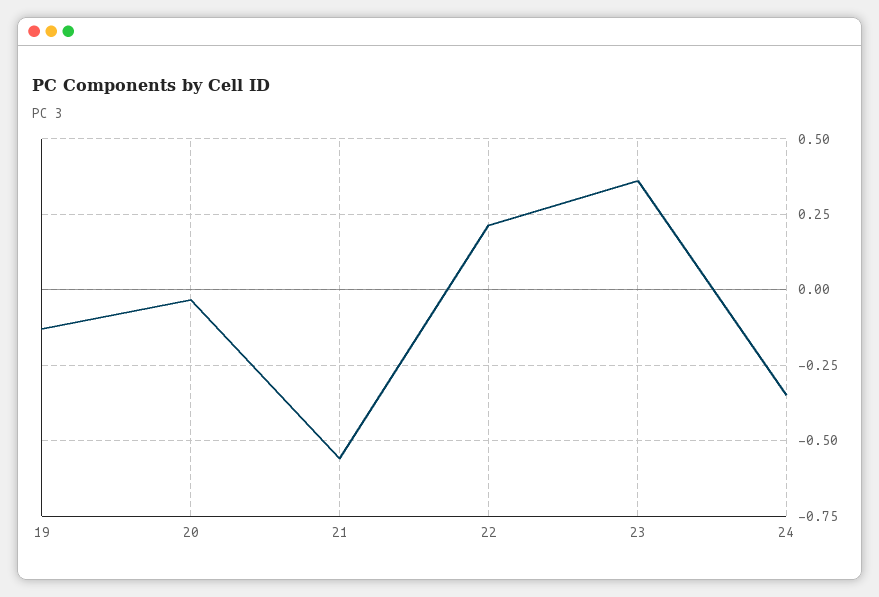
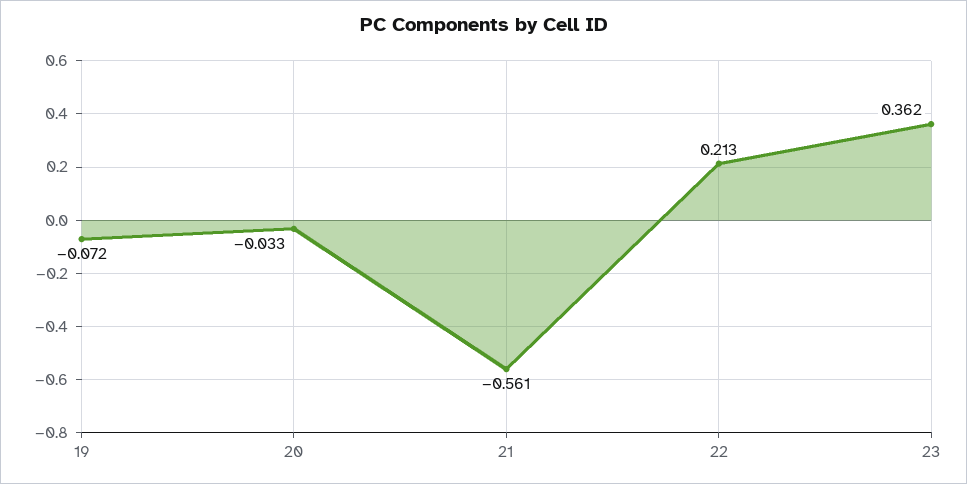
  {
-   "19": -0.125,
+   "19": -0.072,
    "20": -0.033,
    "21": -0.561,
    "22": 0.213,
-   "23": 0.362,
+   "23": 0.362
-   "24": -0.35
  }

